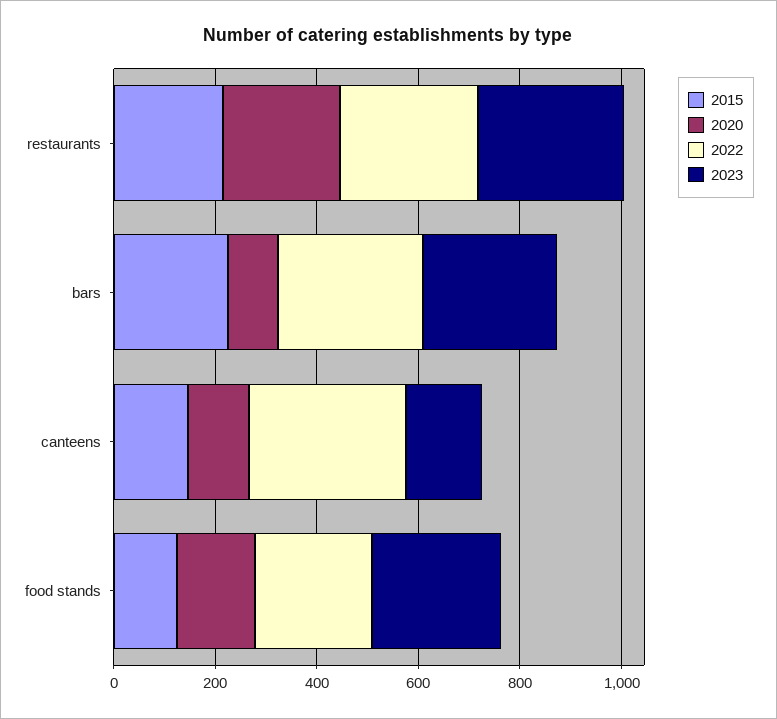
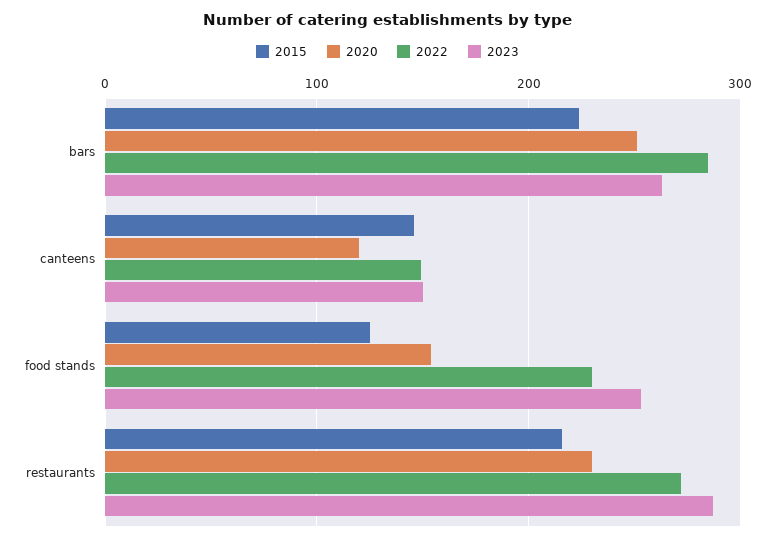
  {
    "2015": {
      "restaurants": 220,
      "bars": 220,
      "canteens": 150,
      "food stands": 130
    },
    "2020": {
      "restaurants": 230,
-     "bars": 100,
+     "bars": 250,
      "canteens": 120,
      "food stands": 150
    },
    "2022": {
      "restaurants": 270,
      "bars": 290,
-     "canteens": 300,
+     "canteens": 150,
      "food stands": 230
    },
    "2023": {
      "restaurants": 290,
      "bars": 260,
      "canteens": 150,
      "food stands": 250
    }
  }

